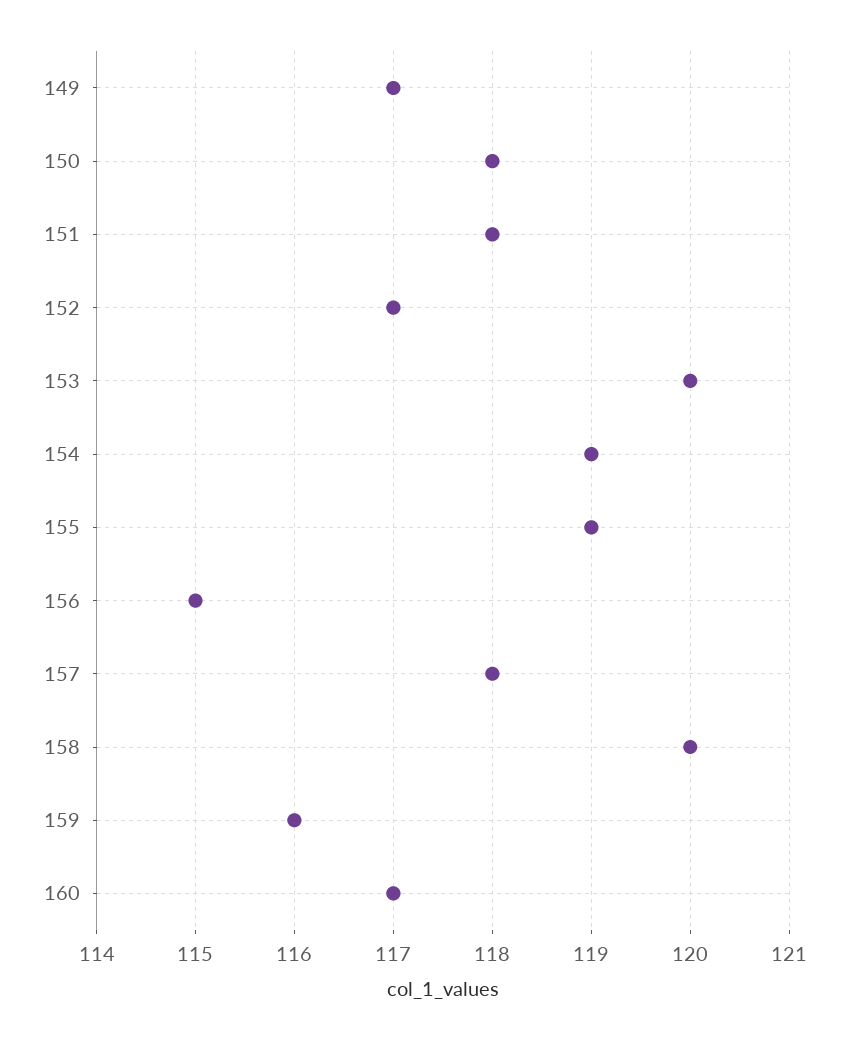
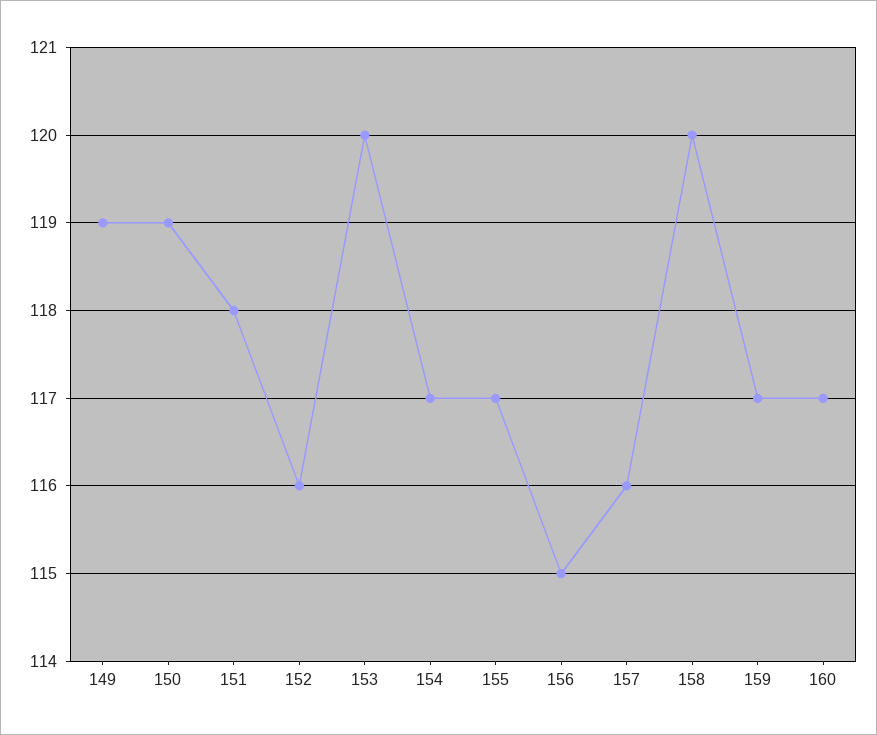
  {
-   "149": 117,
+   "149": 119,
-   "150": 118,
+   "150": 119,
    "151": 118,
-   "152": 117,
+   "152": 116,
    "153": 120,
-   "154": 119,
+   "154": 117,
-   "155": 119,
+   "155": 117,
    "156": 115,
-   "157": 118,
+   "157": 116,
    "158": 120,
-   "159": 116,
+   "159": 117,
    "160": 117
  }

